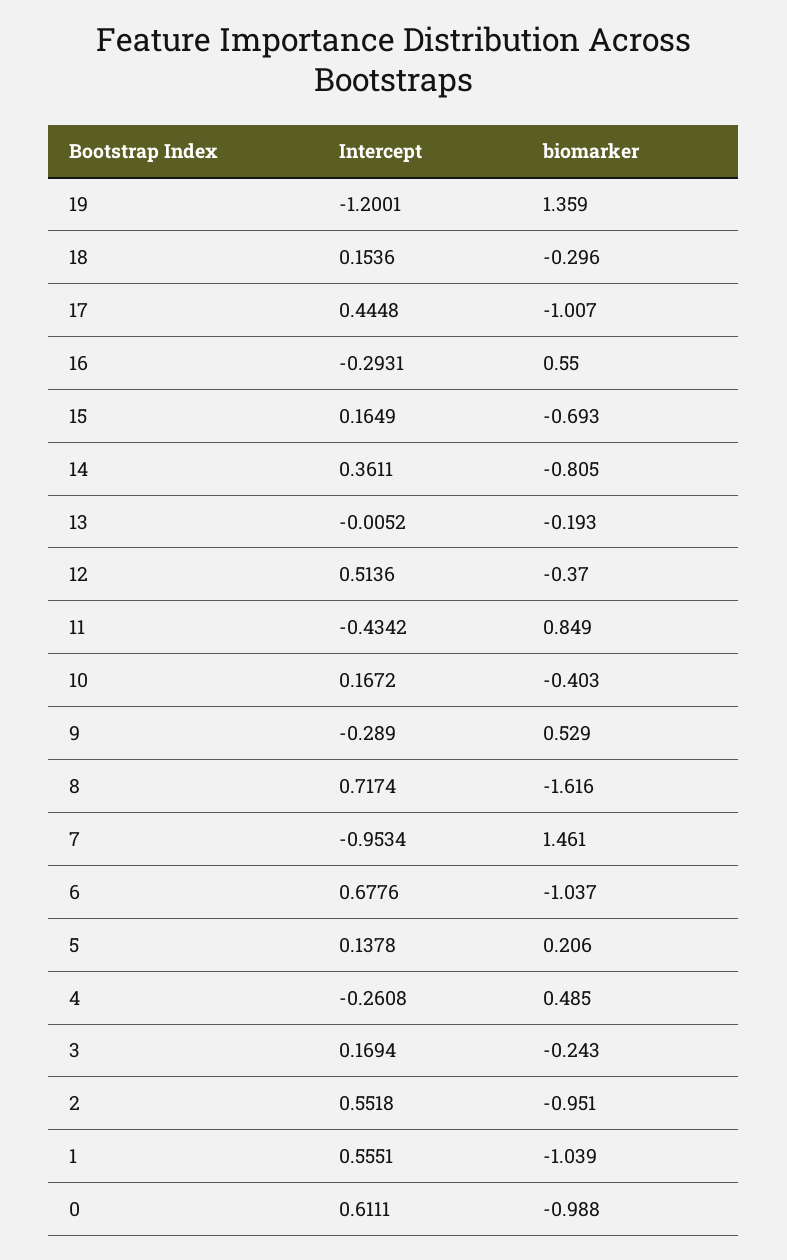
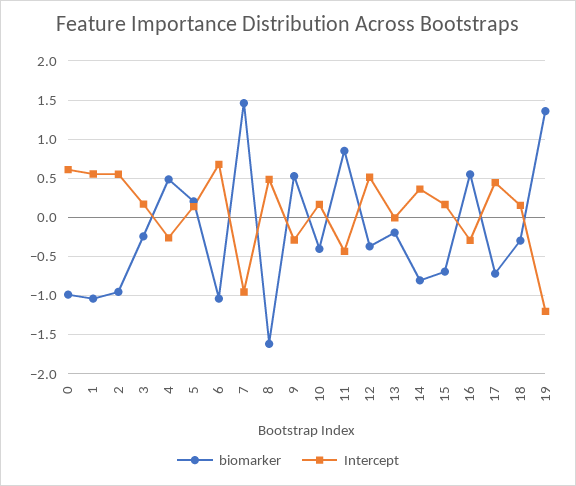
  {
    "Intercept": {
      "19": -1.2001,
      "18": 0.1536,
      "17": 0.4448,
      "16": -0.2931,
      "15": 0.1649,
      "14": 0.3611,
      "13": -0.0052,
      "12": 0.5136,
      "11": -0.4342,
      "10": 0.1672,
      "9": -0.289,
-     "8": 0.7174,
+     "8": 0.5,
      "7": -0.9534,
      "6": 0.6776,
      "5": 0.1378,
      "4": -0.2608,
      "3": 0.1694,
      "2": 0.5518,
      "1": 0.5551,
      "0": 0.6111
    },
    "biomarker": {
      "19": 1.359,
      "18": -0.296,
-     "17": -1.007,
+     "17": -0.7,
      "16": 0.55,
      "15": -0.693,
      "14": -0.805,
      "13": -0.193,
      "12": -0.37,
      "11": 0.849,
      "10": -0.403,
      "9": 0.529,
      "8": -1.616,
      "7": 1.461,
      "6": -1.037,
      "5": 0.206,
      "4": 0.485,
      "3": -0.243,
      "2": -0.951,
      "1": -1.039,
      "0": -0.988
    }
  }

